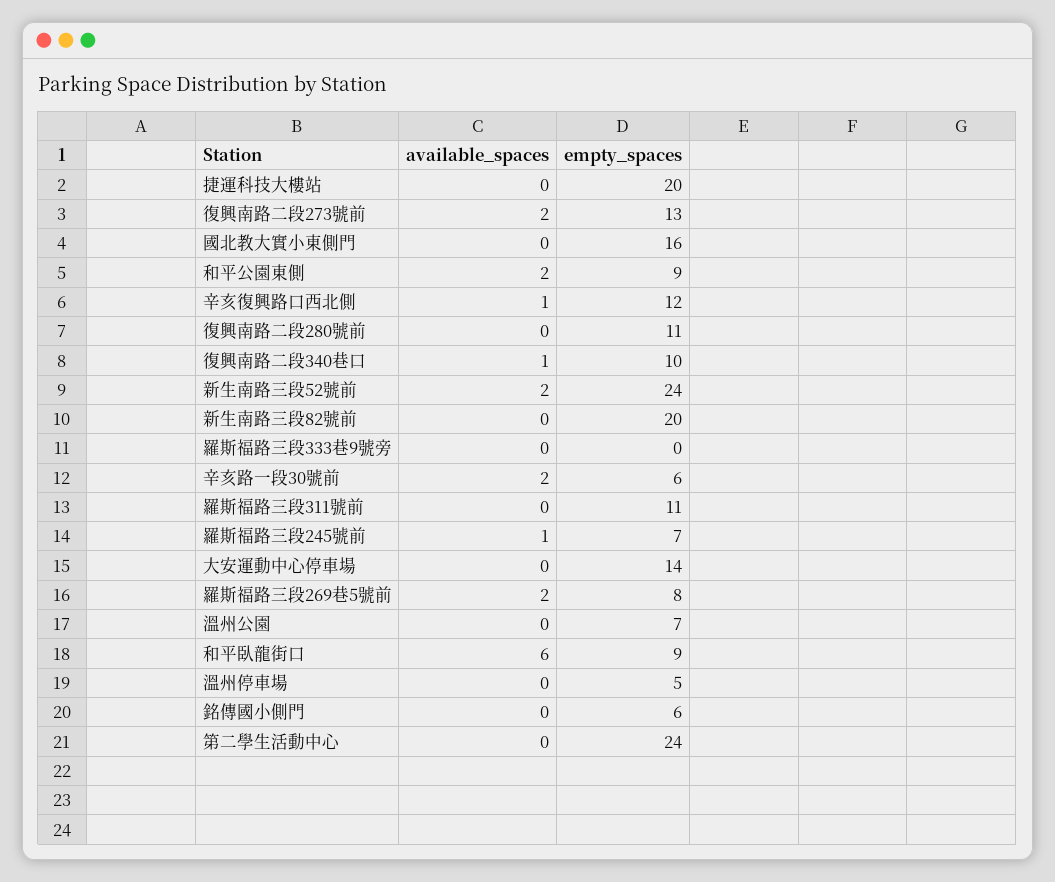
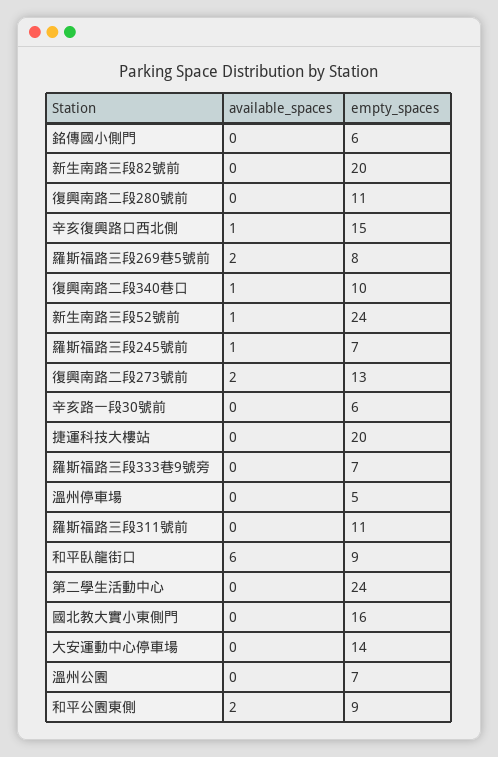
  {
    "available_spaces": {
      "捷運科技大樓站": 0,
      "復興南路二段273號前": 2,
      "國北教大實小東側門": 0,
      "和平公園東側": 2,
      "辛亥復興路口西北側": 1,
      "復興南路二段280號前": 0,
      "復興南路二段340巷口": 1,
-     "新生南路三段52號前": 2,
+     "新生南路三段52號前": 1,
      "新生南路三段82號前": 0,
      "羅斯福路三段333巷9號旁": 0,
-     "辛亥路一段30號前": 2,
+     "辛亥路一段30號前": 0,
      "羅斯福路三段311號前": 0,
      "羅斯福路三段245號前": 1,
      "大安運動中心停車場": 0,
      "羅斯福路三段269巷5號前": 2,
      "溫州公園": 0,
      "和平臥龍街口": 6,
      "溫州停車場": 0,
      "銘傳國小側門": 0,
      "第二學生活動中心": 0
    },
    "empty_spaces": {
      "捷運科技大樓站": 20,
      "復興南路二段273號前": 13,
      "國北教大實小東側門": 16,
      "和平公園東側": 9,
-     "辛亥復興路口西北側": 12,
+     "辛亥復興路口西北側": 15,
      "復興南路二段280號前": 11,
      "復興南路二段340巷口": 10,
      "新生南路三段52號前": 24,
      "新生南路三段82號前": 20,
-     "羅斯福路三段333巷9號旁": 0,
+     "羅斯福路三段333巷9號旁": 7,
      "辛亥路一段30號前": 6,
      "羅斯福路三段311號前": 11,
      "羅斯福路三段245號前": 7,
      "大安運動中心停車場": 14,
      "羅斯福路三段269巷5號前": 8,
      "溫州公園": 7,
      "和平臥龍街口": 9,
      "溫州停車場": 5,
      "銘傳國小側門": 6,
      "第二學生活動中心": 24
    }
  }

